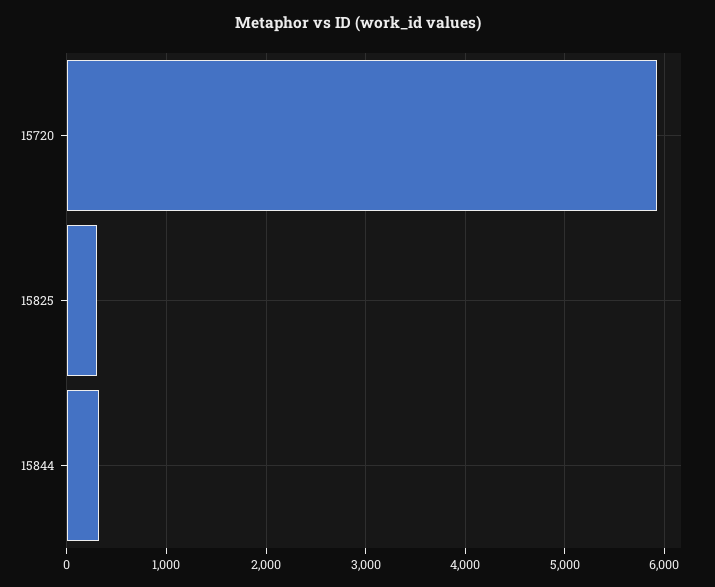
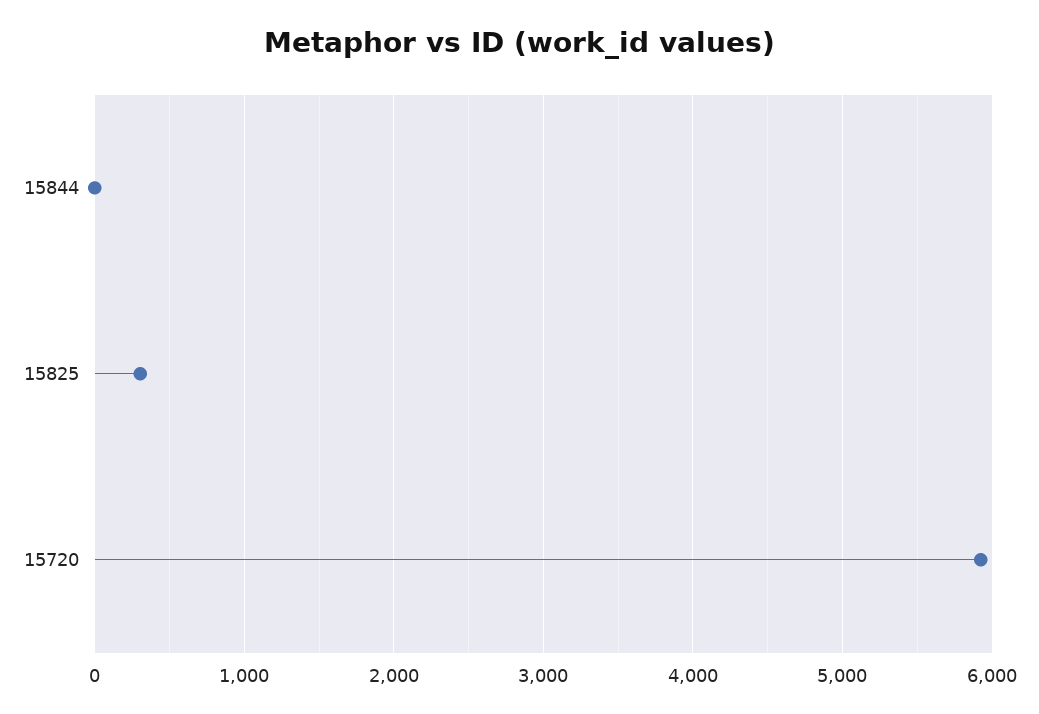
  {
    "15720": 5900,
    "15825": 300,
-   "15844": 300
+   "15844": 0
  }

